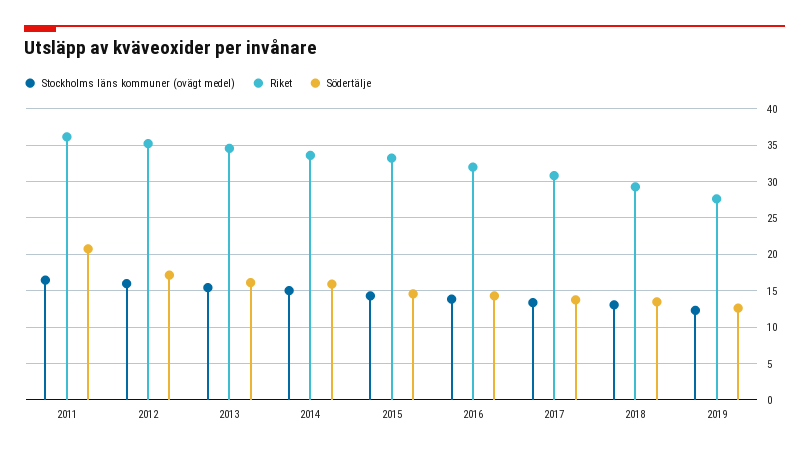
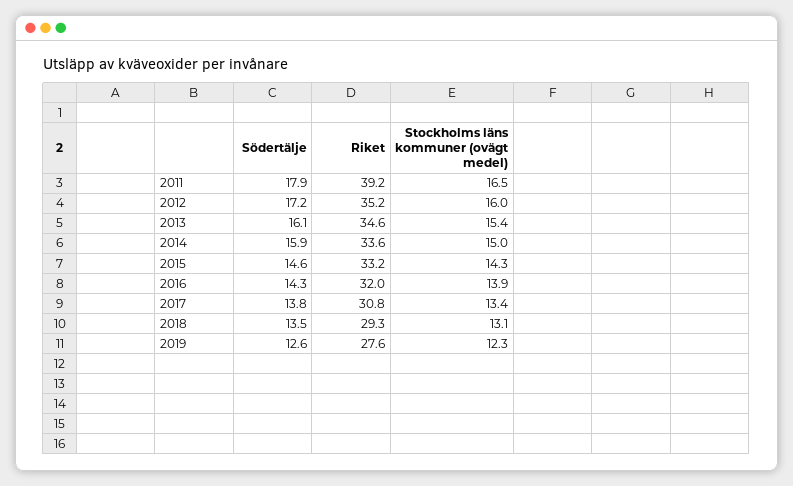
  {
    "Stockholms läns kommuner (ovägt medel)": {
      "2011": 16.5,
      "2012": 16,
      "2013": 15.4,
      "2014": 15,
      "2015": 14.3,
      "2016": 13.9,
      "2017": 13.4,
      "2018": 13.1,
      "2019": 12.3
    },
    "Riket": {
-     "2011": 36,
+     "2011": 39.2,
      "2012": 35.2,
      "2013": 34.6,
      "2014": 33.6,
      "2015": 33.2,
      "2016": 32,
      "2017": 30.8,
      "2018": 29.3,
      "2019": 27.6
    },
    "Södertälje": {
-     "2011": 21,
+     "2011": 17.9,
      "2012": 17.2,
      "2013": 16.1,
      "2014": 15.9,
      "2015": 14.6,
      "2016": 14.3,
      "2017": 13.8,
      "2018": 13.5,
      "2019": 12.6
    }
  }

